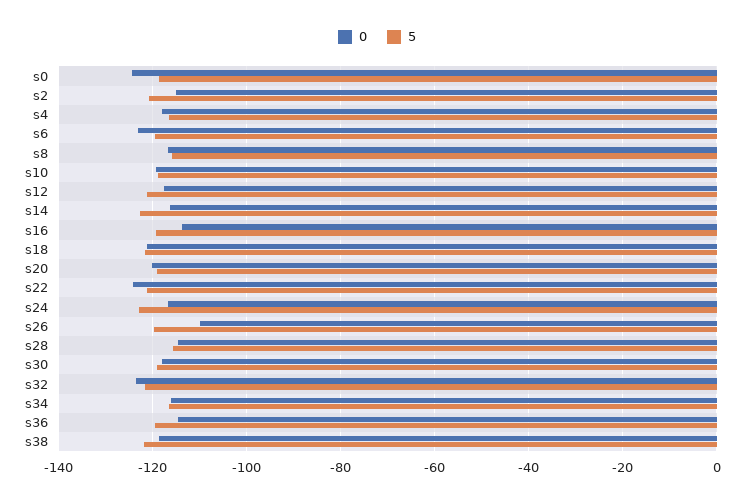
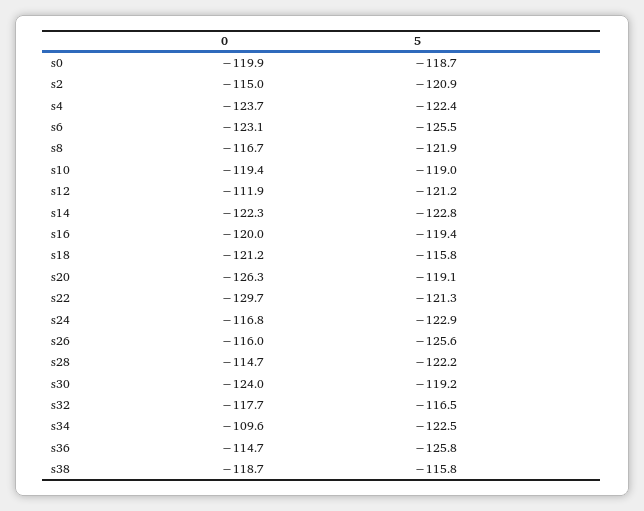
  {
    "0": {
-     "s0": -124,
+     "s0": -119.9,
      "s2": -115,
-     "s4": -118,
+     "s4": -123.7,
      "s6": -123.1,
      "s8": -116.7,
      "s10": -119.4,
-     "s12": -118,
+     "s12": -111.9,
-     "s14": -116,
+     "s14": -122.3,
-     "s16": -114,
+     "s16": -120,
      "s18": -121.2,
-     "s20": -120,
+     "s20": -126.3,
-     "s22": -124,
+     "s22": -129.7,
      "s24": -116.8,
-     "s26": -110,
+     "s26": -116,
      "s28": -114.7,
-     "s30": -118,
+     "s30": -124,
-     "s32": -124,
+     "s32": -117.7,
-     "s34": -116,
+     "s34": -109.6,
      "s36": -114.7,
      "s38": -118.7
    },
    "5": {
      "s0": -118.7,
      "s2": -120.9,
-     "s4": -116,
+     "s4": -122.4,
-     "s6": -120,
+     "s6": -125.5,
-     "s8": -116,
+     "s8": -121.9,
      "s10": -119,
      "s12": -121.2,
      "s14": -122.8,
      "s16": -119.4,
-     "s18": -122,
+     "s18": -115.8,
      "s20": -119.1,
      "s22": -121.3,
      "s24": -122.9,
-     "s26": -120,
+     "s26": -125.6,
-     "s28": -116,
+     "s28": -122.2,
      "s30": -119.2,
-     "s32": -122,
+     "s32": -116.5,
-     "s34": -116,
+     "s34": -122.5,
-     "s36": -120,
+     "s36": -125.8,
-     "s38": -122
+     "s38": -115.8
    }
  }

